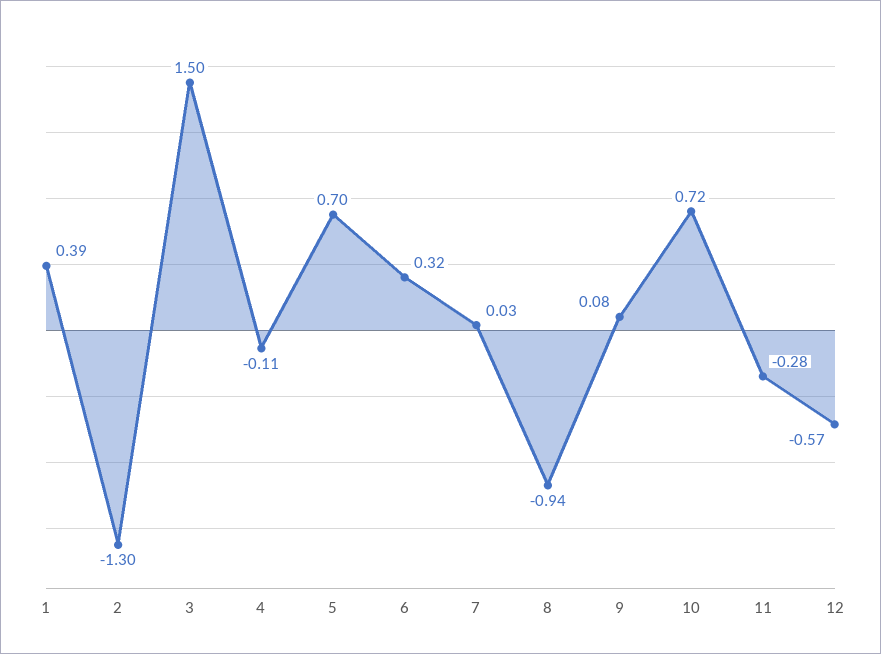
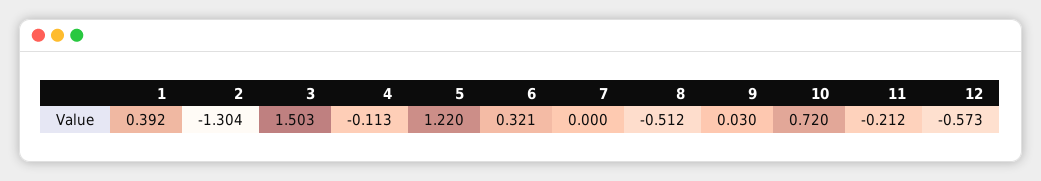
  {
    "1": 0.392,
    "2": -1.304,
    "3": 1.503,
    "4": -0.113,
-   "5": 0.7,
+   "5": 1.22,
    "6": 0.321,
-   "7": 0.03,
+   "7": 0,
-   "8": -0.94,
+   "8": -0.512,
-   "9": 0.08,
+   "9": 0.03,
    "10": 0.72,
-   "11": -0.28,
+   "11": -0.212,
    "12": -0.573
  }

